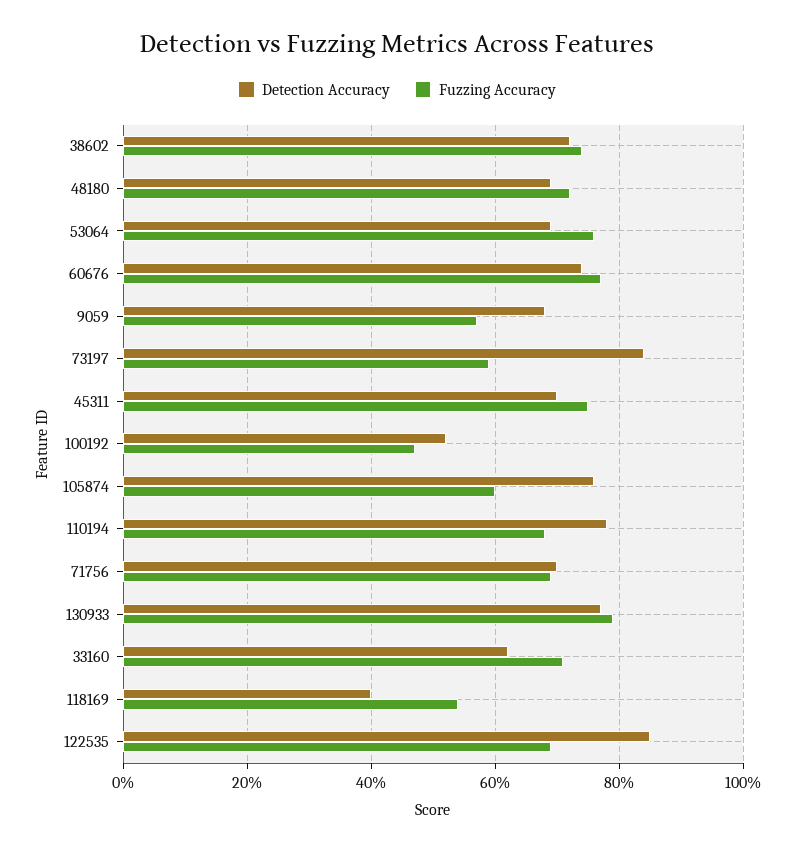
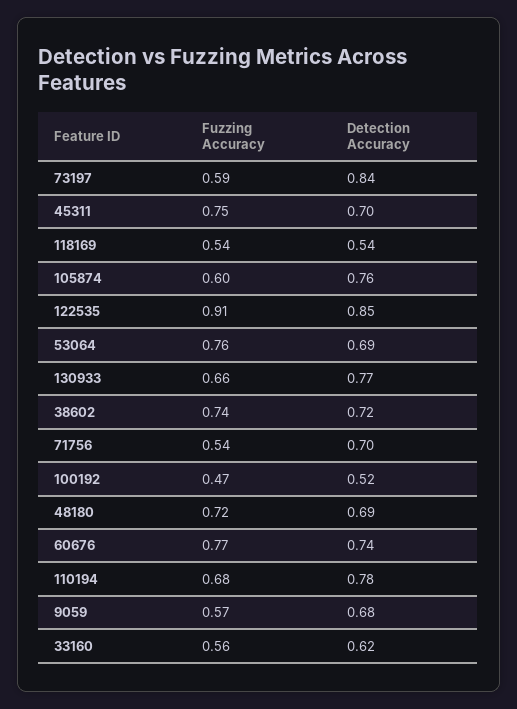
  {
    "Detection Accuracy": {
      "38602": 0.72,
      "48180": 0.69,
      "53064": 0.69,
      "60676": 0.74,
      "9059": 0.68,
      "73197": 0.84,
      "45311": 0.7,
      "100192": 0.52,
      "105874": 0.76,
      "110194": 0.78,
      "71756": 0.7,
      "130933": 0.77,
      "33160": 0.62,
-     "118169": 0.4,
+     "118169": 0.54,
      "122535": 0.85
    },
    "Fuzzing Accuracy": {
      "38602": 0.74,
      "48180": 0.72,
      "53064": 0.76,
      "60676": 0.77,
      "9059": 0.57,
      "73197": 0.59,
      "45311": 0.75,
      "100192": 0.47,
      "105874": 0.6,
      "110194": 0.68,
-     "71756": 0.7,
+     "71756": 0.54,
-     "130933": 0.8,
+     "130933": 0.66,
-     "33160": 0.7,
+     "33160": 0.56,
      "118169": 0.54,
-     "122535": 0.7
+     "122535": 0.91
    }
  }

